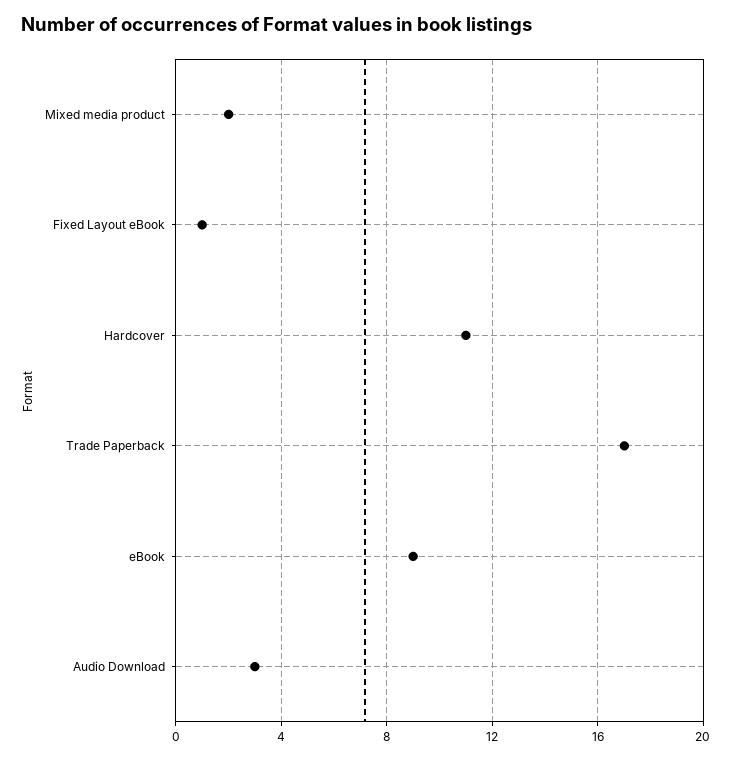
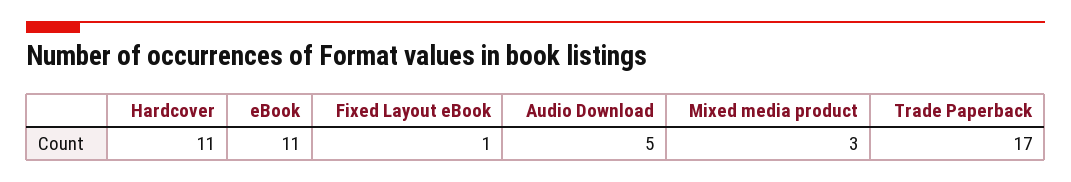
  {
-   "Mixed media product": 2,
+   "Mixed media product": 3,
    "Fixed Layout eBook": 1,
    "Hardcover": 11,
    "Trade Paperback": 17,
-   "eBook": 9,
+   "eBook": 11,
-   "Audio Download": 3
+   "Audio Download": 5
  }

